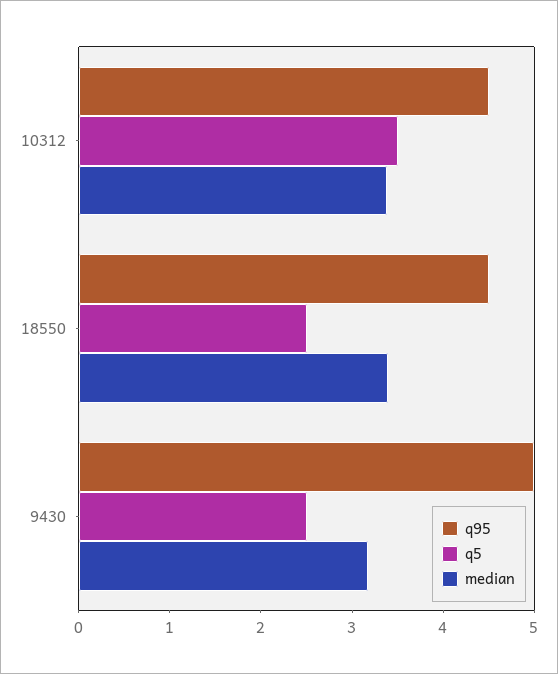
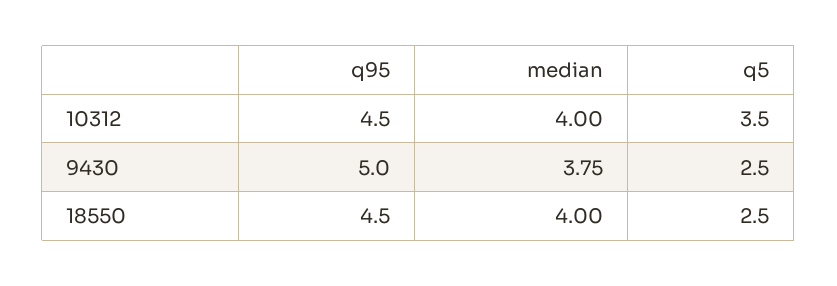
  {
    "q95": {
      "10312": 4.5,
      "18550": 4.5,
      "9430": 5
    },
    "q5": {
      "10312": 3.5,
      "18550": 2.5,
      "9430": 2.5
    },
    "median": {
-     "10312": 3.4,
+     "10312": 4,
-     "18550": 3.4,
+     "18550": 4,
-     "9430": 3.2
+     "9430": 3.75
    }
  }

